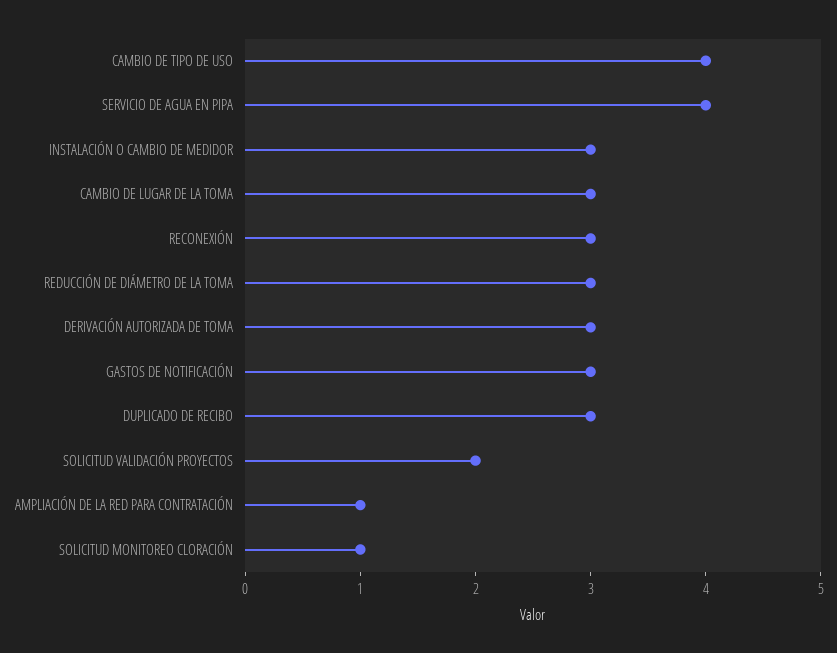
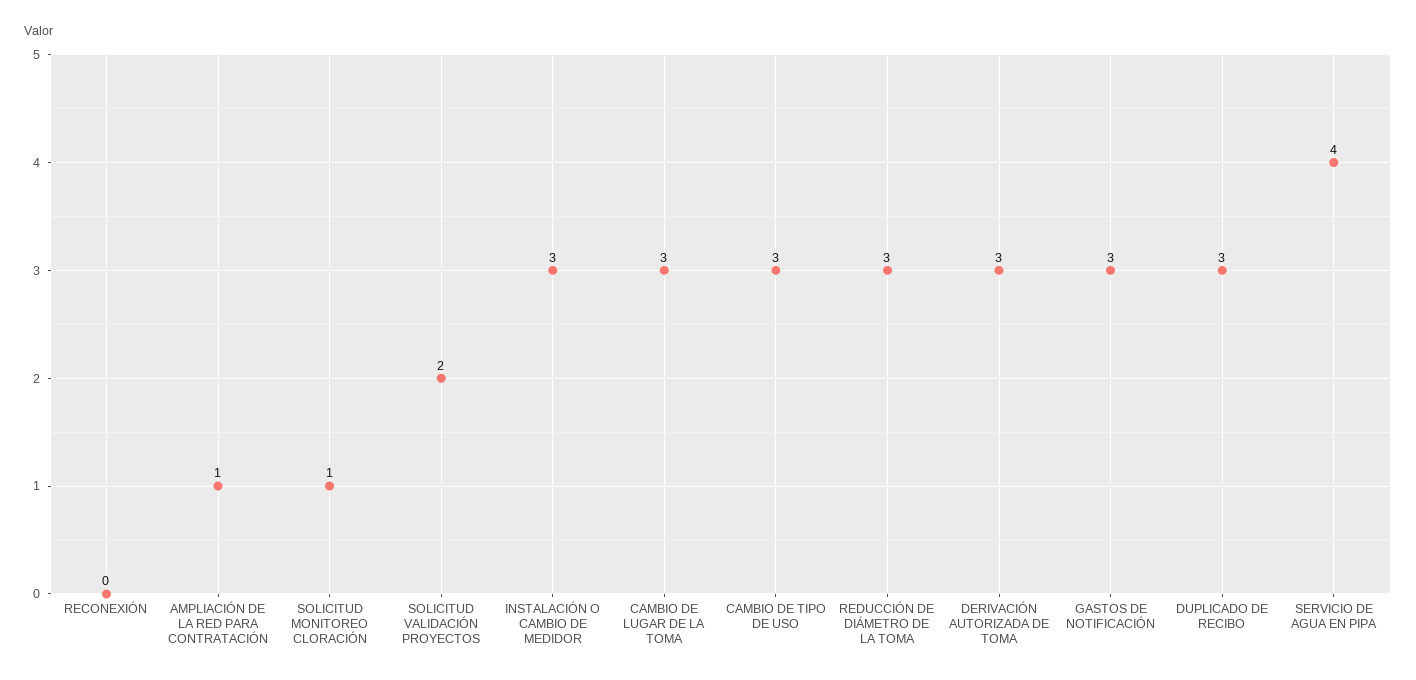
  {
-   "CAMBIO DE TIPO DE USO": 4,
+   "CAMBIO DE TIPO DE USO": 3,
    "SERVICIO DE AGUA EN PIPA": 4,
    "INSTALACIÓN O CAMBIO DE MEDIDOR": 3,
    "CAMBIO DE LUGAR DE LA TOMA": 3,
-   "RECONEXIÓN": 3,
+   "RECONEXIÓN": 0,
    "REDUCCIÓN DE DIÁMETRO DE LA TOMA": 3,
    "DERIVACIÓN AUTORIZADA DE TOMA": 3,
    "GASTOS DE NOTIFICACIÓN": 3,
    "DUPLICADO DE RECIBO": 3,
    "SOLICITUD VALIDACIÓN PROYECTOS": 2,
    "AMPLIACIÓN DE LA RED PARA CONTRATACIÓN": 1,
    "SOLICITUD MONITOREO CLORACIÓN": 1
  }

